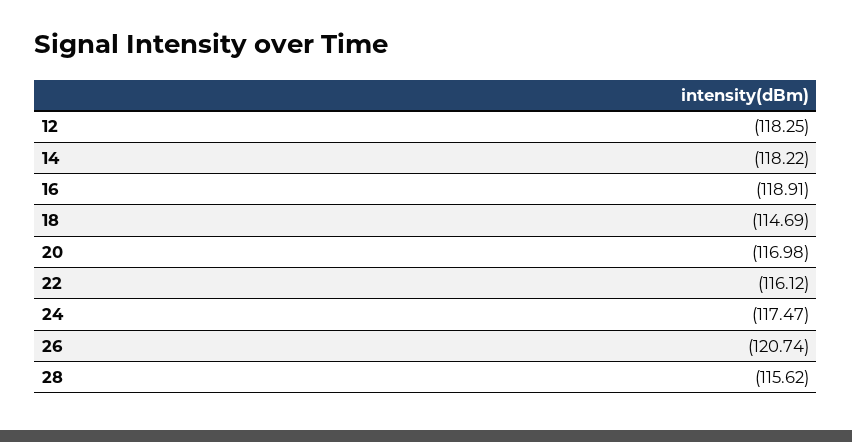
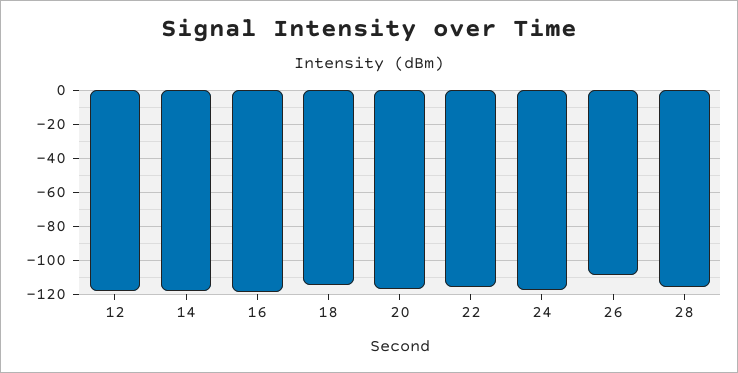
  {
    "12": -118.25,
    "14": -118.22,
    "16": -118.91,
    "18": -114.69,
    "20": -116.98,
    "22": -116.12,
    "24": -117.47,
-   "26": -120.74,
+   "26": -110,
    "28": -115.62
  }

